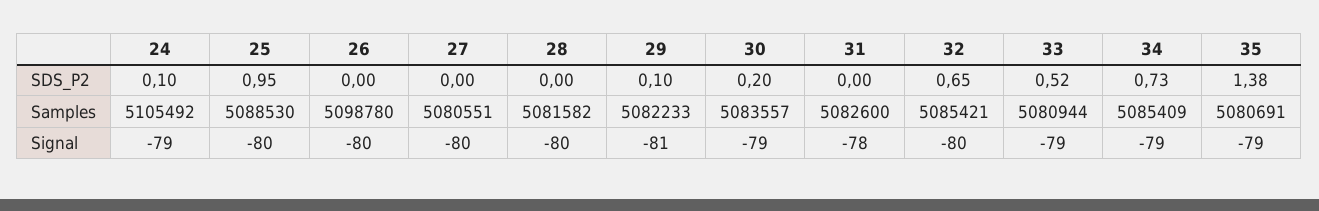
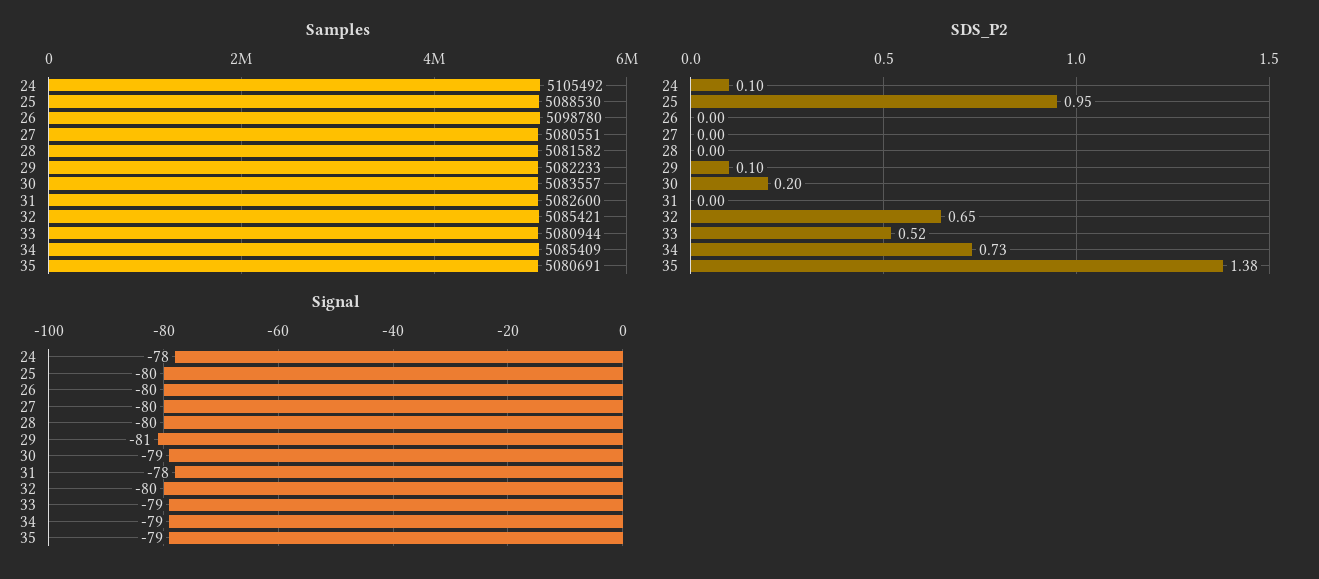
  {
    "SDS_P2": {
      "24": 0.1,
      "25": 0.95,
      "26": 0,
      "27": 0,
      "28": 0,
      "29": 0.1,
      "30": 0.2,
      "31": 0,
      "32": 0.65,
      "33": 0.52,
      "34": 0.73,
      "35": 1.38
    },
    "Samples": {
      "24": 5105492,
      "25": 5088530,
      "26": 5098780,
      "27": 5080551,
      "28": 5081582,
      "29": 5082233,
      "30": 5083557,
      "31": 5082600,
      "32": 5085421,
      "33": 5080944,
      "34": 5085409,
      "35": 5080691
    },
    "Signal": {
-     "24": -79,
+     "24": -78,
      "25": -80,
      "26": -80,
      "27": -80,
      "28": -80,
      "29": -81,
      "30": -79,
      "31": -78,
      "32": -80,
      "33": -79,
      "34": -79,
      "35": -79
    }
  }

